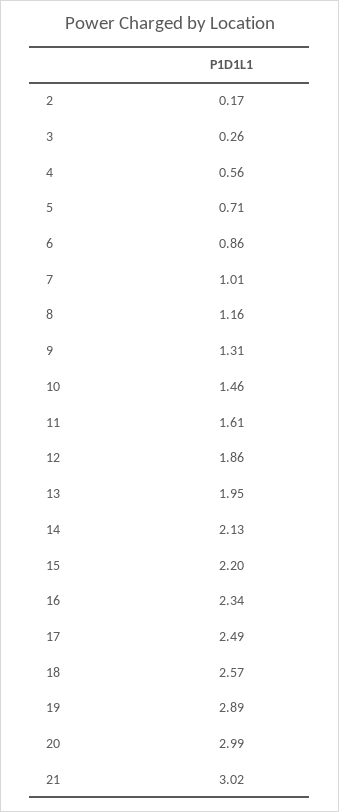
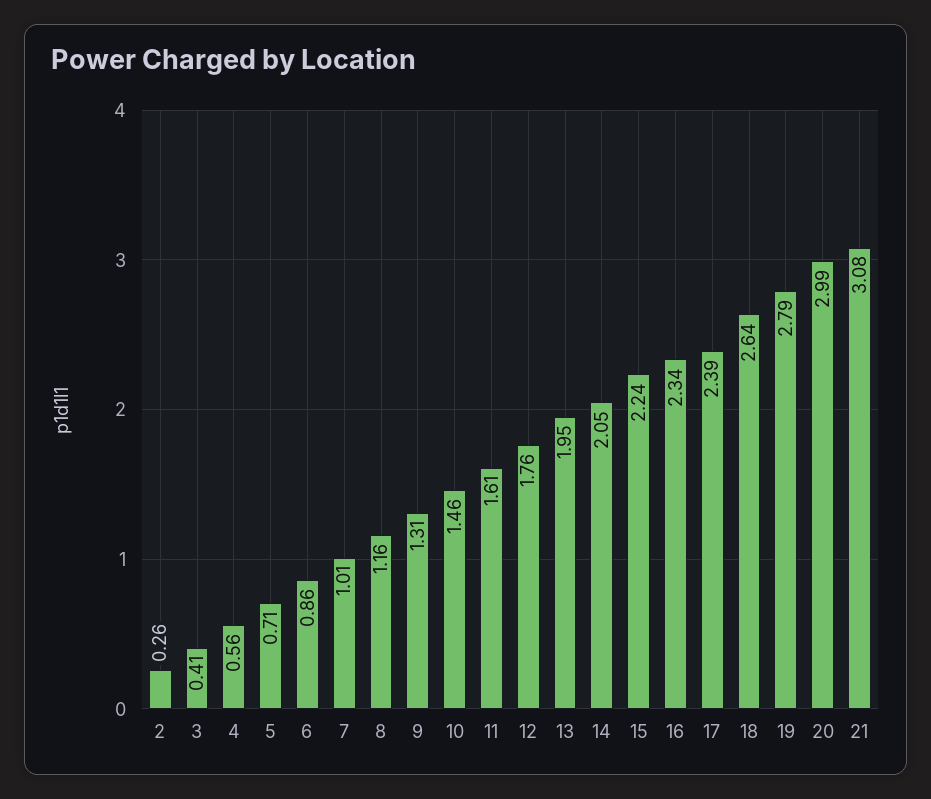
  {
-   "2": 0.17,
+   "2": 0.26,
-   "3": 0.26,
+   "3": 0.41,
    "4": 0.56,
    "5": 0.71,
    "6": 0.86,
    "7": 1.01,
    "8": 1.16,
    "9": 1.31,
    "10": 1.46,
    "11": 1.61,
-   "12": 1.86,
+   "12": 1.76,
    "13": 1.95,
-   "14": 2.13,
+   "14": 2.05,
-   "15": 2.2,
+   "15": 2.24,
    "16": 2.34,
-   "17": 2.49,
+   "17": 2.39,
-   "18": 2.57,
+   "18": 2.64,
-   "19": 2.89,
+   "19": 2.79,
    "20": 2.99,
-   "21": 3.02
+   "21": 3.08
  }

